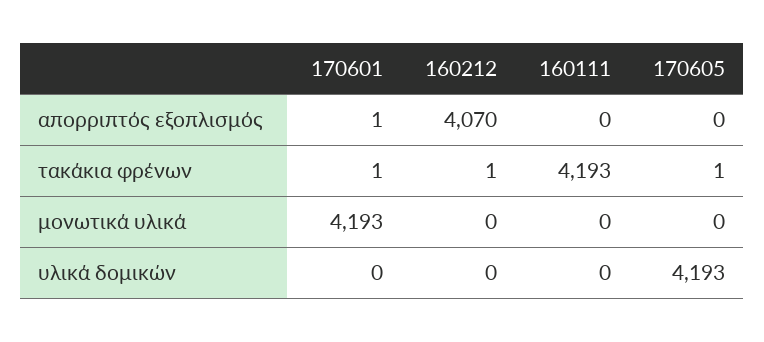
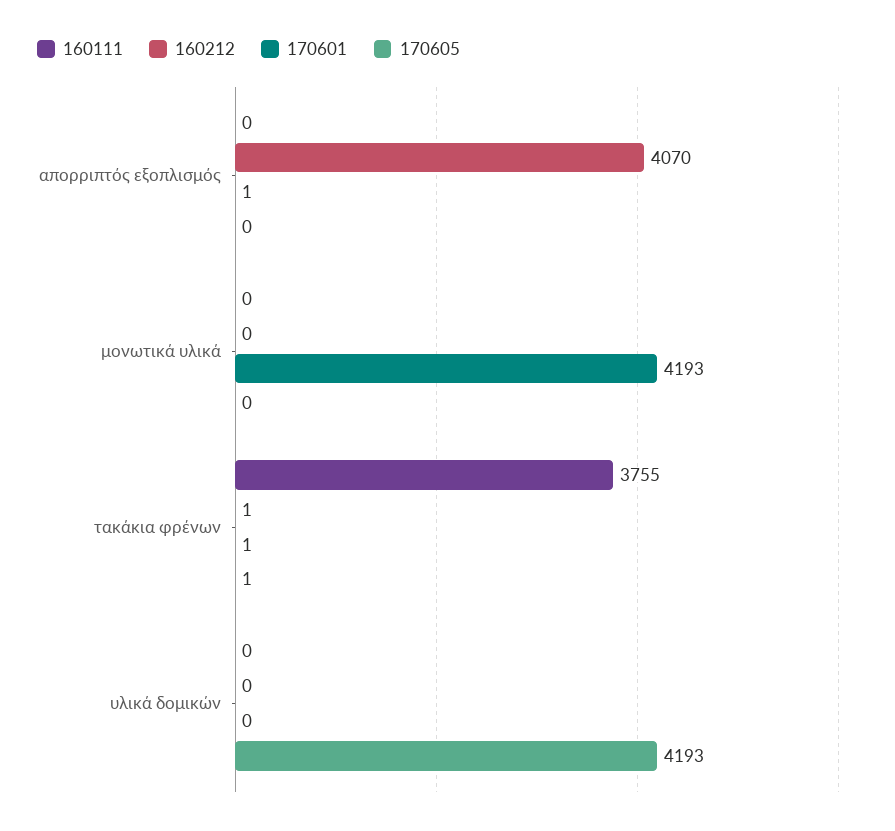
  {
    "170601": {
      "απορριπτός εξοπλισμός": 1,
      "τακάκια φρένων": 1,
      "μονωτικά υλικά": 4193,
      "υλικά δομικών": 0
    },
    "160212": {
      "απορριπτός εξοπλισμός": 4070,
      "τακάκια φρένων": 1,
      "μονωτικά υλικά": 0,
      "υλικά δομικών": 0
    },
    "160111": {
      "απορριπτός εξοπλισμός": 0,
-     "τακάκια φρένων": 4193,
+     "τακάκια φρένων": 3755,
      "μονωτικά υλικά": 0,
      "υλικά δομικών": 0
    },
    "170605": {
      "απορριπτός εξοπλισμός": 0,
      "τακάκια φρένων": 1,
      "μονωτικά υλικά": 0,
      "υλικά δομικών": 4193
    }
  }

